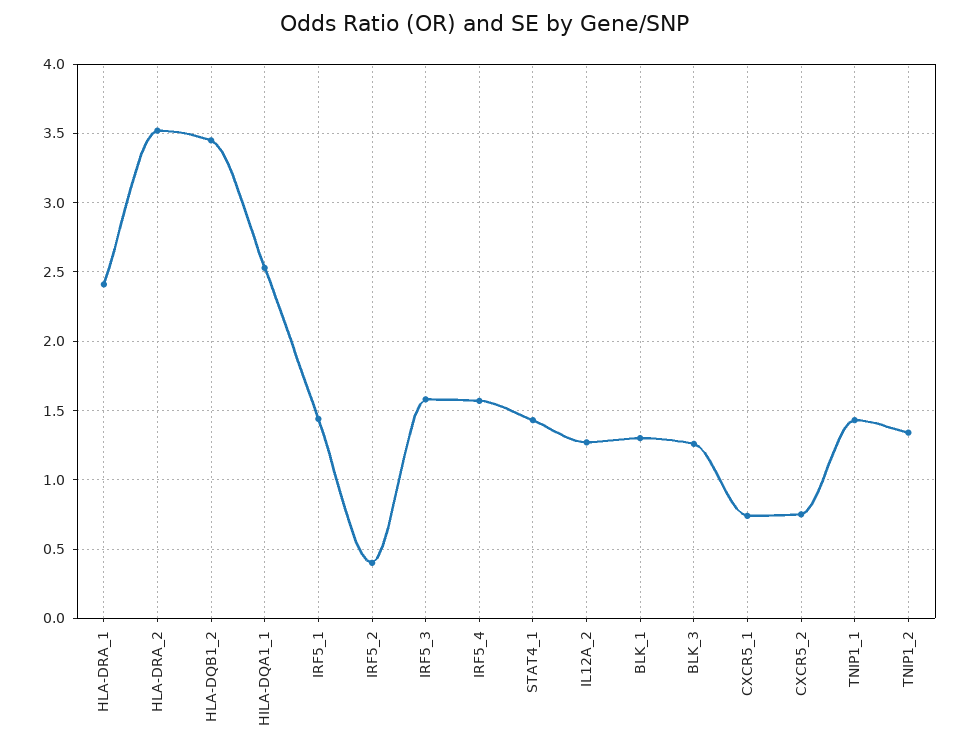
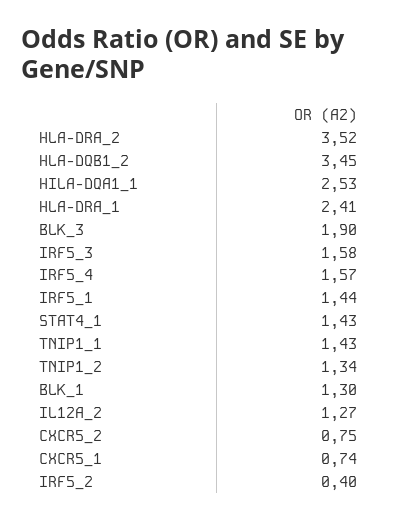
  {
    "HLA-DRA_1": 2.41,
    "HLA-DRA_2": 3.52,
    "HLA-DQB1_2": 3.45,
    "HILA-DQA1_1": 2.53,
    "IRF5_1": 1.44,
    "IRF5_2": 0.4,
    "IRF5_3": 1.58,
    "IRF5_4": 1.57,
    "STAT4_1": 1.43,
    "IL12A_2": 1.27,
    "BLK_1": 1.3,
-   "BLK_3": 1.25,
+   "BLK_3": 1.9,
    "CXCR5_1": 0.74,
    "CXCR5_2": 0.75,
    "TNIP1_1": 1.43,
    "TNIP1_2": 1.34
  }

